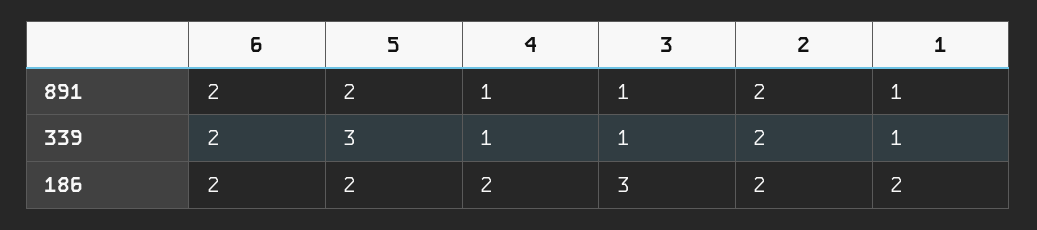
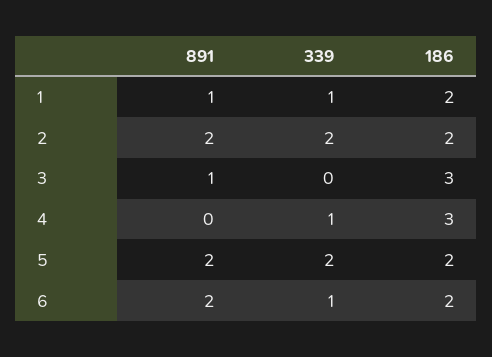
  {
    "6": {
      "891": 2,
-     "339": 2,
+     "339": 1,
      "186": 2
    },
    "5": {
      "891": 2,
-     "339": 3,
+     "339": 2,
      "186": 2
    },
    "4": {
-     "891": 1,
+     "891": 0,
      "339": 1,
-     "186": 2
+     "186": 3
    },
    "3": {
      "891": 1,
-     "339": 1,
+     "339": 0,
      "186": 3
    },
    "2": {
      "891": 2,
      "339": 2,
      "186": 2
    },
    "1": {
      "891": 1,
      "339": 1,
      "186": 2
    }
  }

